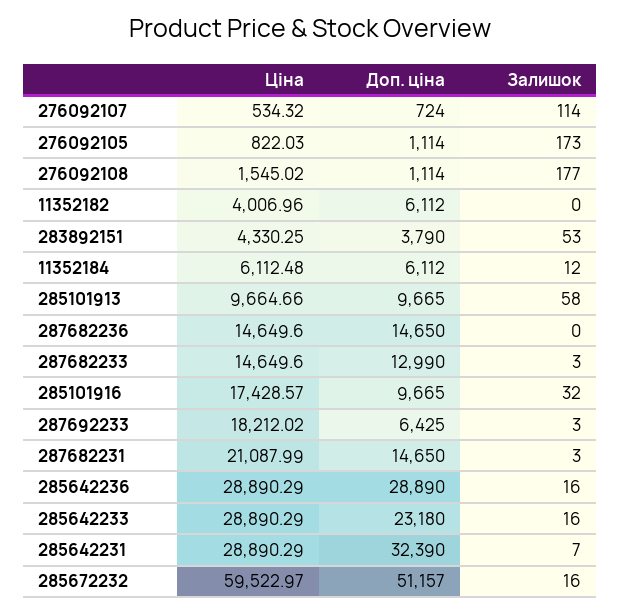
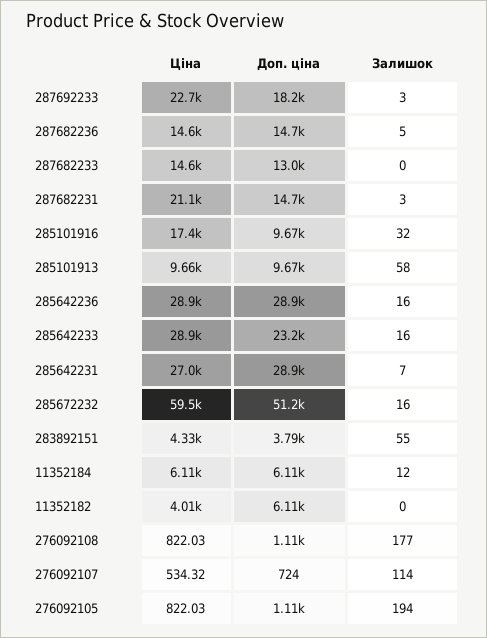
  {
    "Ціна": {
      "276092107": 534.32,
      "276092105": 822.03,
-     "276092108": 1545.02,
+     "276092108": 822.03,
      "11352182": 4006.96,
      "283892151": 4330.25,
      "11352184": 6112.48,
      "285101913": 9664.66,
      "287682236": 14649.6,
      "287682233": 14649.6,
      "285101916": 17428.57,
-     "287692233": 18212.02,
+     "287692233": 22700,
      "287682231": 21087.99,
      "285642236": 28890.29,
      "285642233": 28890.29,
-     "285642231": 28890.29,
+     "285642231": 27000,
      "285672232": 59522.97
    },
    "Доп. ціна": {
      "276092107": 724,
      "276092105": 1114,
      "276092108": 1114,
      "11352182": 6112,
      "283892151": 3790,
      "11352184": 6112,
      "285101913": 9665,
      "287682236": 14650,
      "287682233": 12990,
      "285101916": 9665,
-     "287692233": 6425,
+     "287692233": 18200,
      "287682231": 14650,
      "285642236": 28890,
      "285642233": 23180,
-     "285642231": 32390,
+     "285642231": 28900,
      "285672232": 51157
    },
    "Залишок": {
      "276092107": 114,
-     "276092105": 173,
+     "276092105": 194,
      "276092108": 177,
      "11352182": 0,
-     "283892151": 53,
+     "283892151": 55,
      "11352184": 12,
      "285101913": 58,
-     "287682236": 0,
+     "287682236": 5,
-     "287682233": 3,
+     "287682233": 0,
      "285101916": 32,
      "287692233": 3,
      "287682231": 3,
      "285642236": 16,
      "285642233": 16,
      "285642231": 7,
      "285672232": 16
    }
  }

